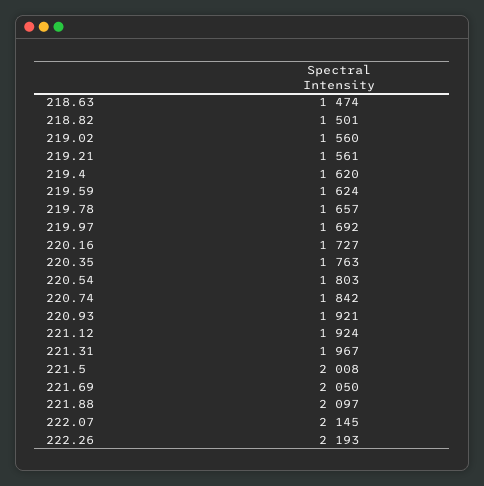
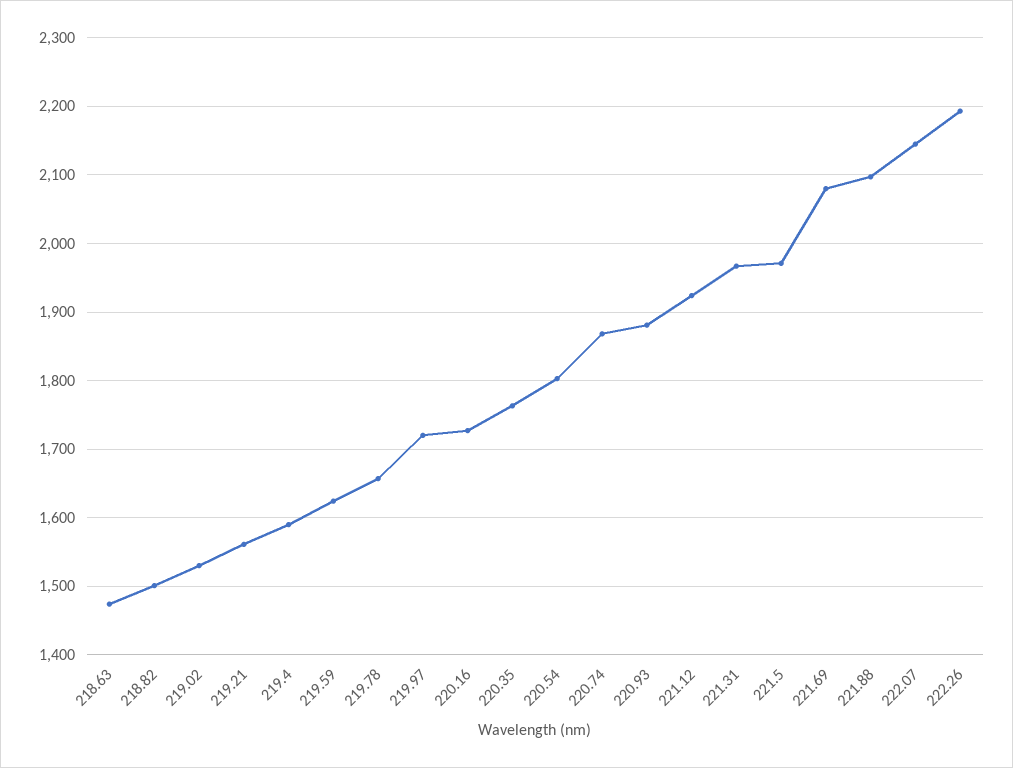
  {
    "218.63": 1474,
    "218.82": 1501,
-   "219.02": 1560,
+   "219.02": 1530,
    "219.21": 1561,
-   "219.4": 1620,
+   "219.4": 1590,
    "219.59": 1624,
    "219.78": 1657,
-   "219.97": 1692,
+   "219.97": 1720,
    "220.16": 1727,
    "220.35": 1763,
    "220.54": 1803,
-   "220.74": 1842,
+   "220.74": 1870,
-   "220.93": 1921,
+   "220.93": 1880,
    "221.12": 1924,
    "221.31": 1967,
-   "221.5": 2008,
+   "221.5": 1970,
-   "221.69": 2050,
+   "221.69": 2080,
    "221.88": 2097,
    "222.07": 2145,
    "222.26": 2193
  }

